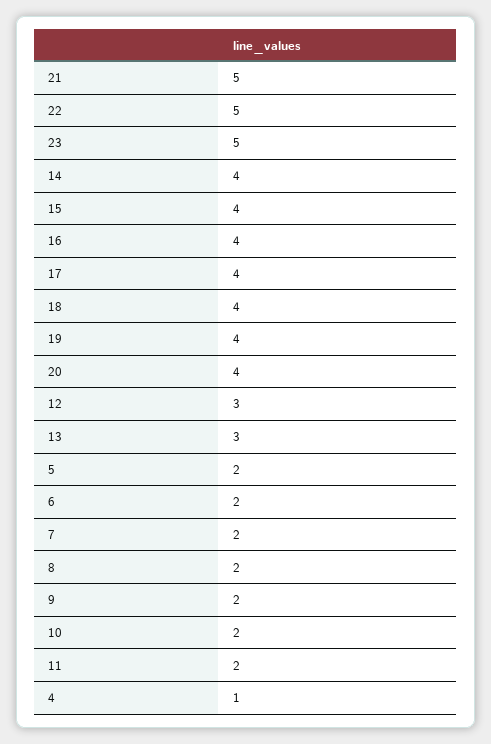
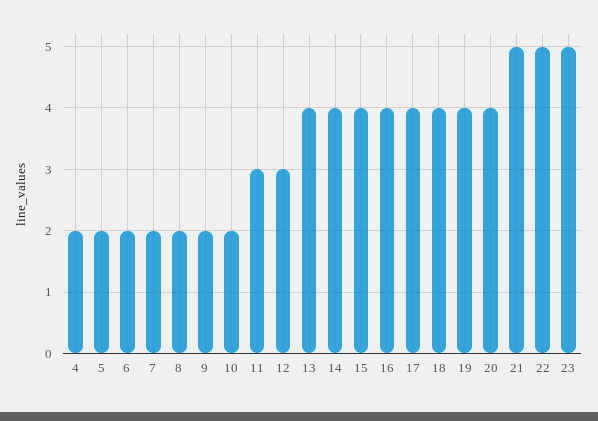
  {
    "21": 5,
    "22": 5,
    "23": 5,
    "14": 4,
    "15": 4,
    "16": 4,
    "17": 4,
    "18": 4,
    "19": 4,
    "20": 4,
    "12": 3,
-   "13": 3,
+   "13": 4,
    "5": 2,
    "6": 2,
    "7": 2,
    "8": 2,
    "9": 2,
    "10": 2,
-   "11": 2,
+   "11": 3,
-   "4": 1
+   "4": 2
  }

